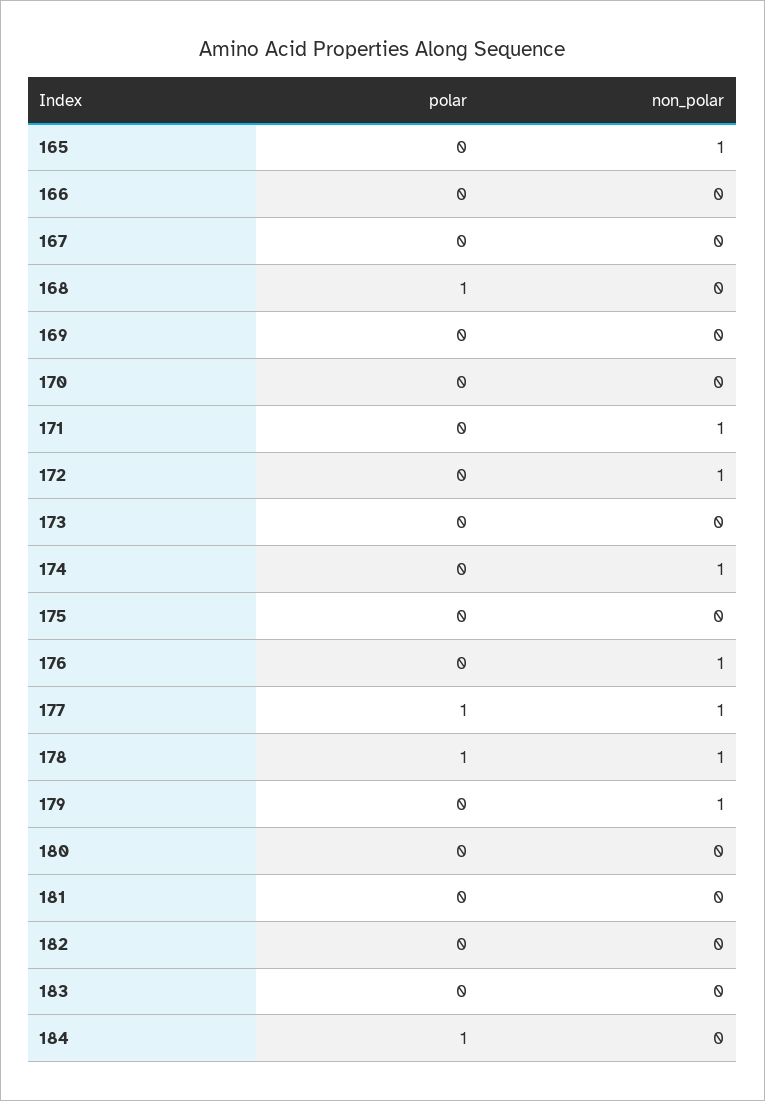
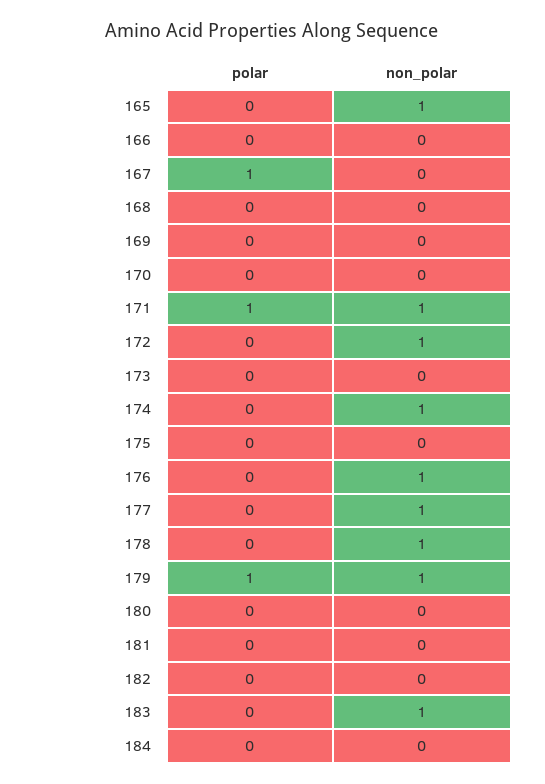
  {
    "polar": {
      "165": 0,
      "166": 0,
-     "167": 0,
+     "167": 1,
-     "168": 1,
+     "168": 0,
      "169": 0,
      "170": 0,
-     "171": 0,
+     "171": 1,
      "172": 0,
      "173": 0,
      "174": 0,
      "175": 0,
      "176": 0,
-     "177": 1,
+     "177": 0,
-     "178": 1,
+     "178": 0,
-     "179": 0,
+     "179": 1,
      "180": 0,
      "181": 0,
      "182": 0,
      "183": 0,
-     "184": 1
+     "184": 0
    },
    "non_polar": {
      "165": 1,
      "166": 0,
      "167": 0,
      "168": 0,
      "169": 0,
      "170": 0,
      "171": 1,
      "172": 1,
      "173": 0,
      "174": 1,
      "175": 0,
      "176": 1,
      "177": 1,
      "178": 1,
      "179": 1,
      "180": 0,
      "181": 0,
      "182": 0,
-     "183": 0,
+     "183": 1,
      "184": 0
    }
  }

